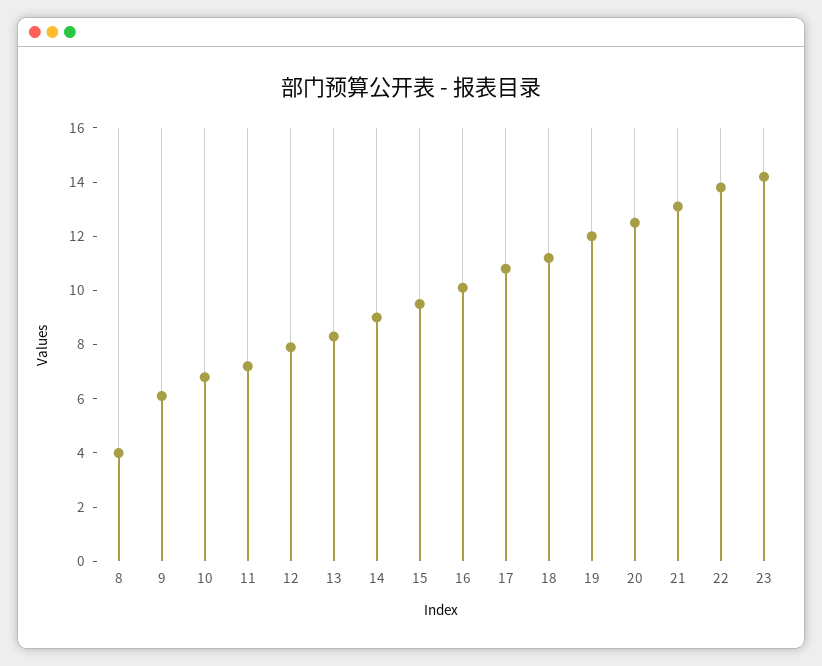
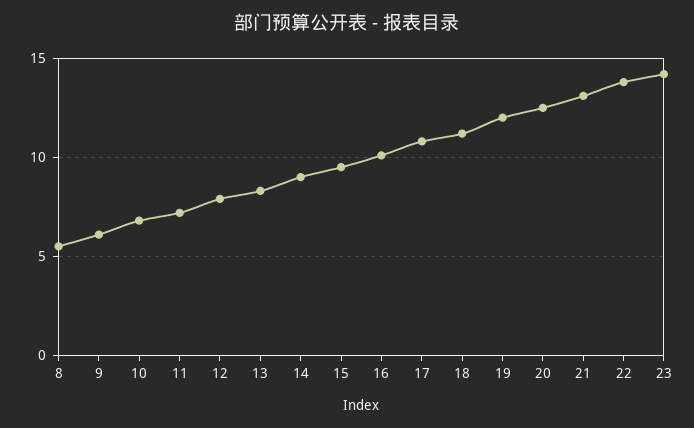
  {
-   "8": 4,
+   "8": 5.5,
    "9": 6,
    "10": 7,
    "11": 7,
    "12": 8,
    "13": 8.5,
    "14": 9,
    "15": 9.5,
    "16": 10,
    "17": 11,
    "18": 11,
    "19": 12,
    "20": 12.5,
    "21": 13,
    "22": 14,
    "23": 14
  }

